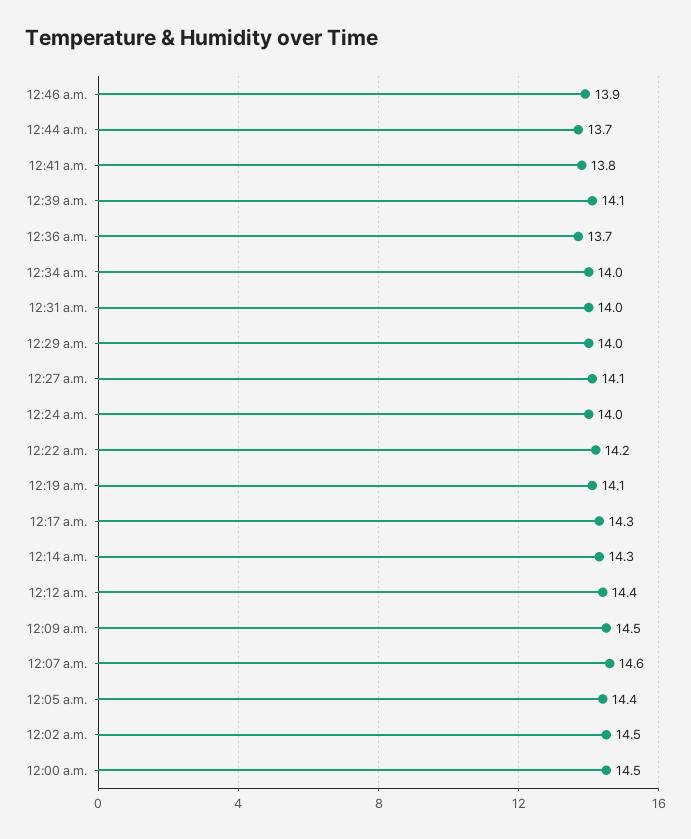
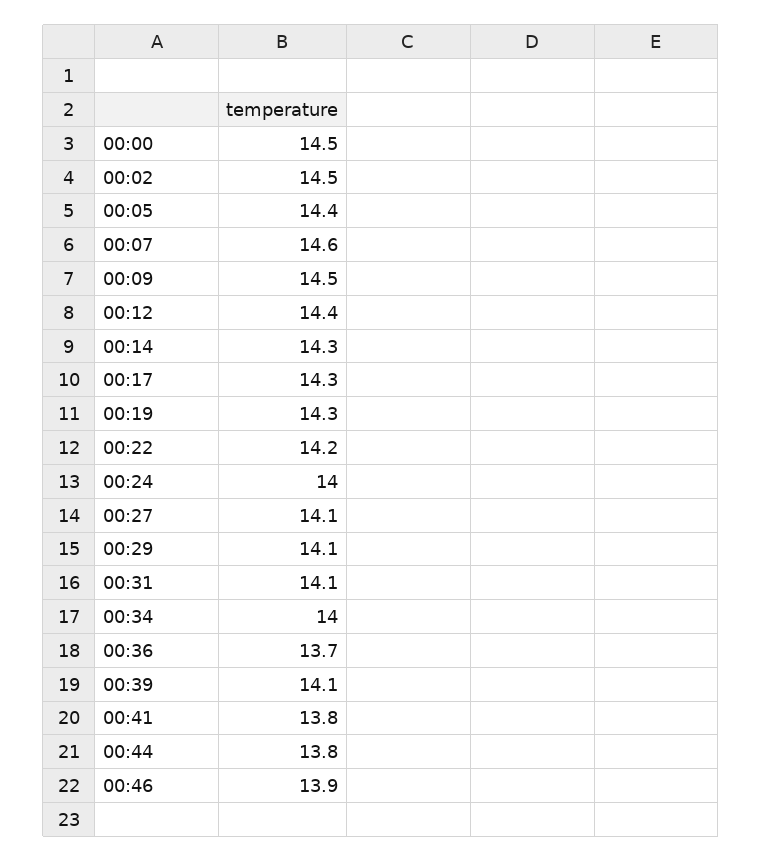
  {
    "12:46 a.m.": 13.9,
-   "12:44 a.m.": 13.7,
+   "12:44 a.m.": 13.8,
    "12:41 a.m.": 13.8,
    "12:39 a.m.": 14.1,
    "12:36 a.m.": 13.7,
    "12:34 a.m.": 14,
-   "12:31 a.m.": 14,
+   "12:31 a.m.": 14.1,
-   "12:29 a.m.": 14,
+   "12:29 a.m.": 14.1,
    "12:27 a.m.": 14.1,
    "12:24 a.m.": 14,
    "12:22 a.m.": 14.2,
-   "12:19 a.m.": 14.1,
+   "12:19 a.m.": 14.3,
    "12:17 a.m.": 14.3,
    "12:14 a.m.": 14.3,
    "12:12 a.m.": 14.4,
    "12:09 a.m.": 14.5,
    "12:07 a.m.": 14.6,
    "12:05 a.m.": 14.4,
    "12:02 a.m.": 14.5,
    "12:00 a.m.": 14.5
  }

